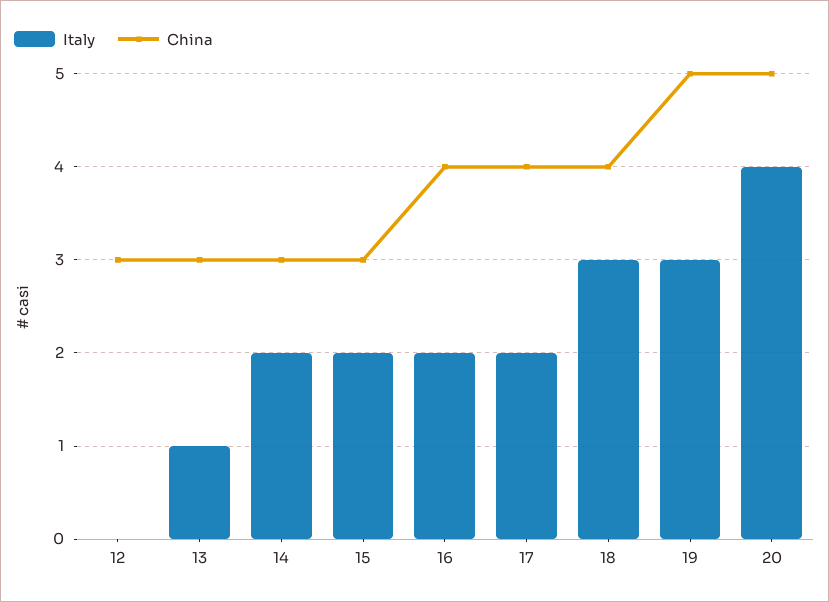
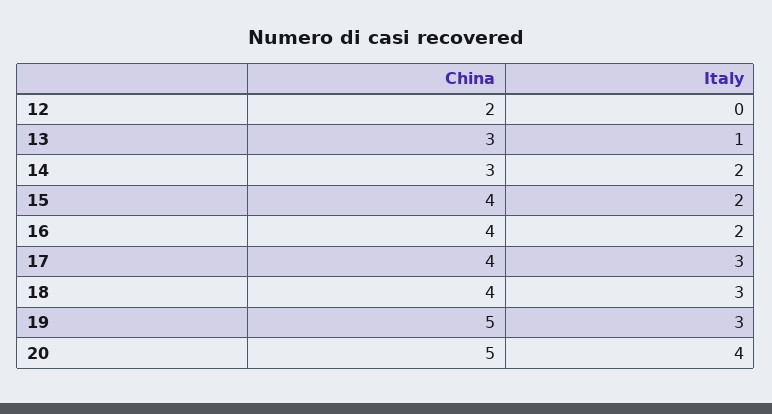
  {
    "Italy": {
      "12": 0,
      "13": 1,
      "14": 2,
      "15": 2,
      "16": 2,
-     "17": 2,
+     "17": 3,
      "18": 3,
      "19": 3,
      "20": 4
    },
    "China": {
-     "12": 3,
+     "12": 2,
      "13": 3,
      "14": 3,
-     "15": 3,
+     "15": 4,
      "16": 4,
      "17": 4,
      "18": 4,
      "19": 5,
      "20": 5
    }
  }

